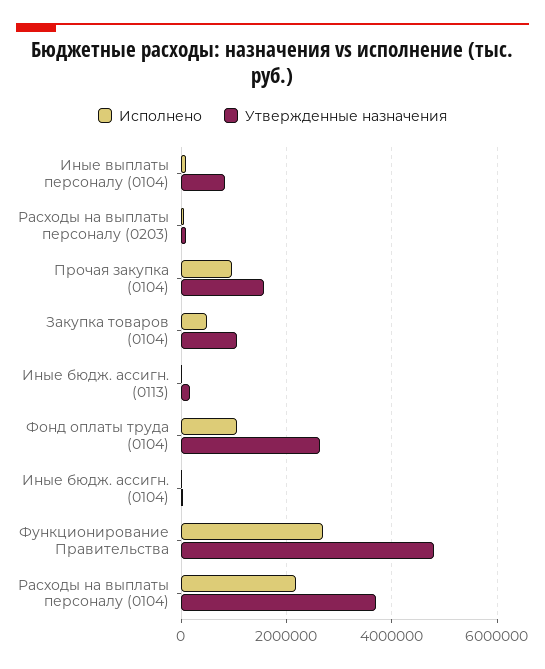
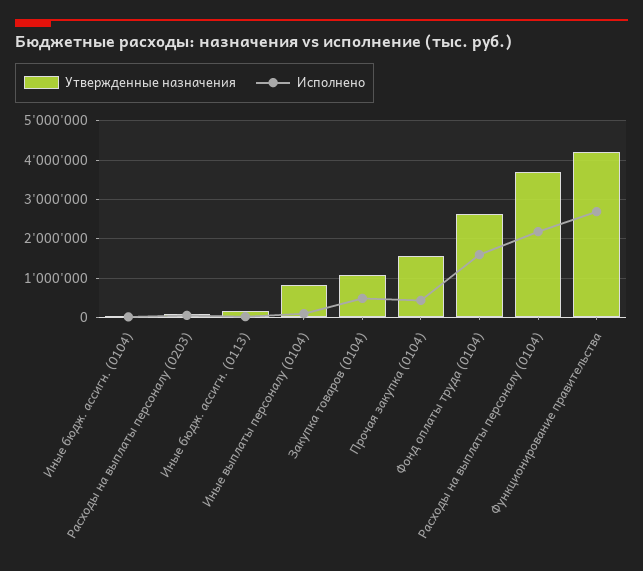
  {
    "Исполнено": {
      "Иные выплаты персоналу (0104)": 200000,
      "Расходы на выплаты персоналу (0203)": 0,
-     "Прочая закупка (0104)": 1000000,
+     "Прочая закупка (0104)": 400000,
      "Закупка товаров (0104)": 400000,
      "Иные бюдж. ассигн. (0113)": 0,
-     "Фонд оплаты труда (0104)": 1000000,
+     "Фонд оплаты труда (0104)": 1600000,
      "Иные бюдж. ассигн. (0104)": 0,
      "Функционирование Правительства": 2600000,
      "Расходы на выплаты персоналу (0104)": 2200000
    },
    "Утвержденные назначения": {
      "Иные выплаты персоналу (0104)": 800000,
      "Расходы на выплаты персоналу (0203)": 0,
      "Прочая закупка (0104)": 1600000,
      "Закупка товаров (0104)": 1000000,
      "Иные бюдж. ассигн. (0113)": 200000,
      "Фонд оплаты труда (0104)": 2600000,
      "Иные бюдж. ассигн. (0104)": 0,
-     "Функционирование Правительства": 4800000,
+     "Функционирование Правительства": 4200000,
      "Расходы на выплаты персоналу (0104)": 3800000
    }
  }

